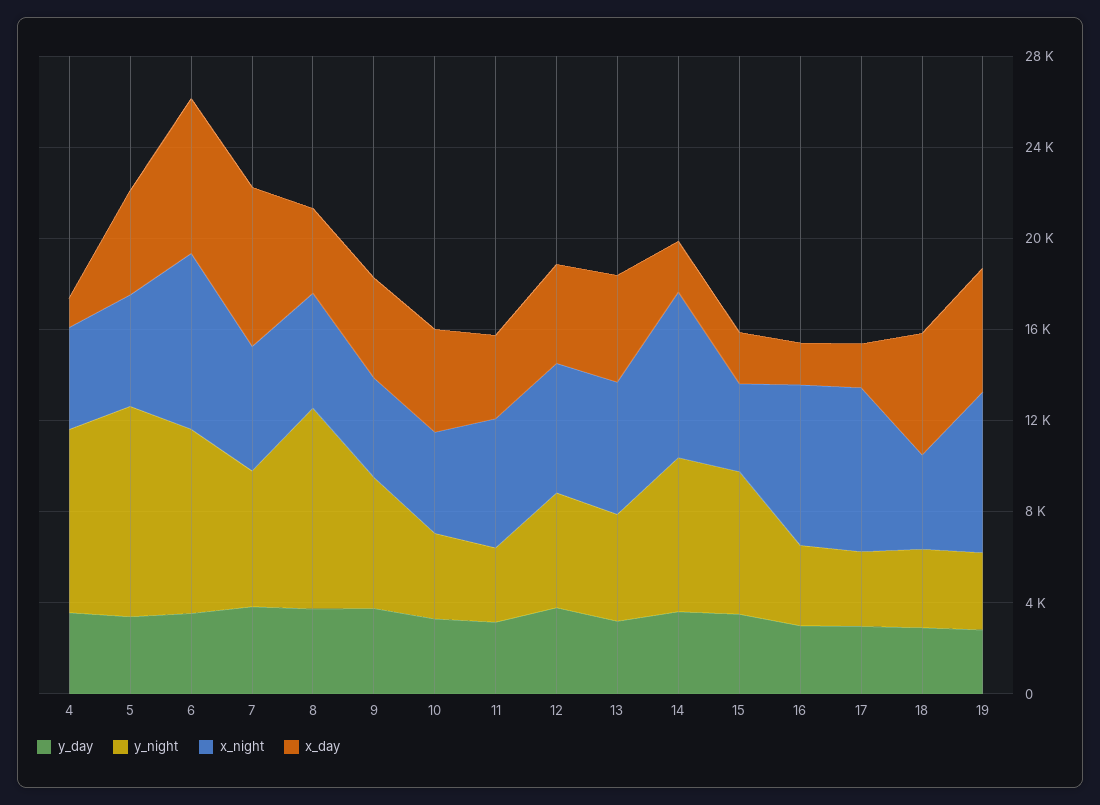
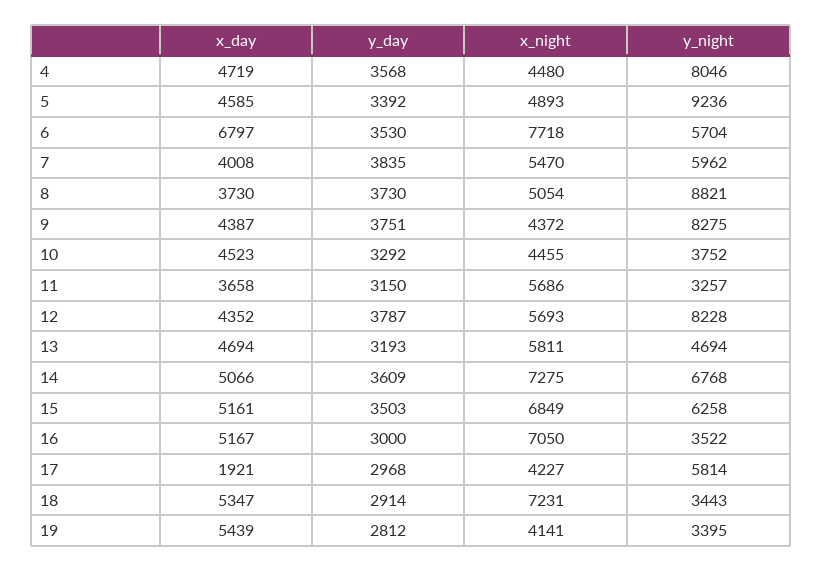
  {
    "y_day": {
      "4": 3568,
      "5": 3392,
      "6": 3530,
      "7": 3835,
      "8": 3730,
      "9": 3751,
      "10": 3292,
      "11": 3150,
      "12": 3787,
      "13": 3193,
      "14": 3609,
      "15": 3503,
      "16": 3000,
      "17": 2968,
      "18": 2914,
      "19": 2812
    },
    "y_night": {
      "4": 8046,
      "5": 9236,
-     "6": 8000,
+     "6": 5704,
      "7": 5962,
      "8": 8821,
-     "9": 6000,
+     "9": 8275,
      "10": 3752,
      "11": 3257,
-     "12": 5000,
+     "12": 8228,
      "13": 4694,
      "14": 6768,
      "15": 6258,
      "16": 3522,
-     "17": 3000,
+     "17": 5814,
      "18": 3443,
      "19": 3395
    },
    "x_night": {
      "4": 4480,
      "5": 4893,
      "6": 7718,
      "7": 5470,
      "8": 5054,
      "9": 4372,
      "10": 4455,
      "11": 5686,
      "12": 5693,
      "13": 5811,
      "14": 7275,
-     "15": 4000,
+     "15": 6849,
      "16": 7050,
-     "17": 7000,
+     "17": 4227,
-     "18": 4000,
+     "18": 7231,
-     "19": 7000
+     "19": 4141
    },
    "x_day": {
-     "4": 1000,
+     "4": 4719,
      "5": 4585,
      "6": 6797,
-     "7": 7000,
+     "7": 4008,
      "8": 3730,
      "9": 4387,
      "10": 4523,
      "11": 3658,
      "12": 4352,
      "13": 4694,
-     "14": 2000,
+     "14": 5066,
-     "15": 2000,
+     "15": 5161,
-     "16": 2000,
+     "16": 5167,
      "17": 1921,
      "18": 5347,
      "19": 5439
    }
  }

